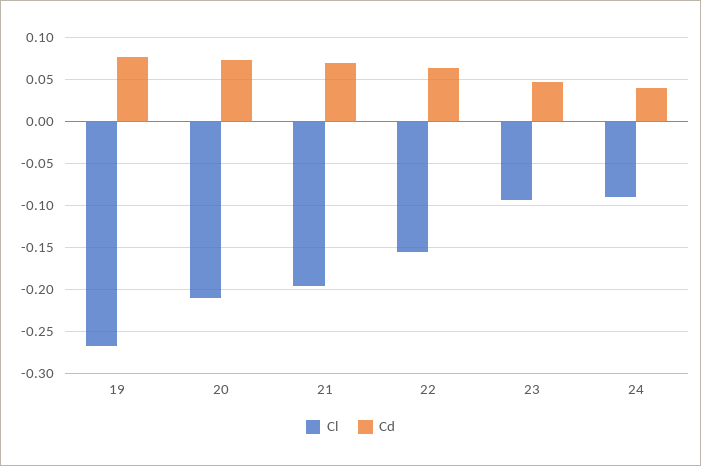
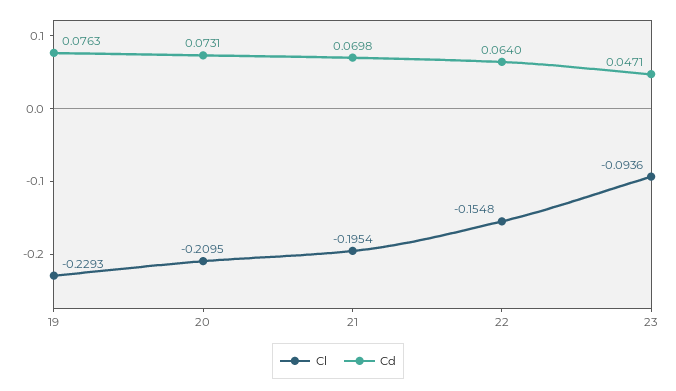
  {
    "Cl": {
-     "19": -0.27,
+     "19": -0.2293,
      "20": -0.2095,
      "21": -0.1954,
      "22": -0.1548,
-     "23": -0.0936,
+     "23": -0.0936
-     "24": -0.09
    },
    "Cd": {
      "19": 0.0763,
      "20": 0.0731,
      "21": 0.0698,
      "22": 0.064,
-     "23": 0.0471,
+     "23": 0.0471
-     "24": 0.04
    }
  }

